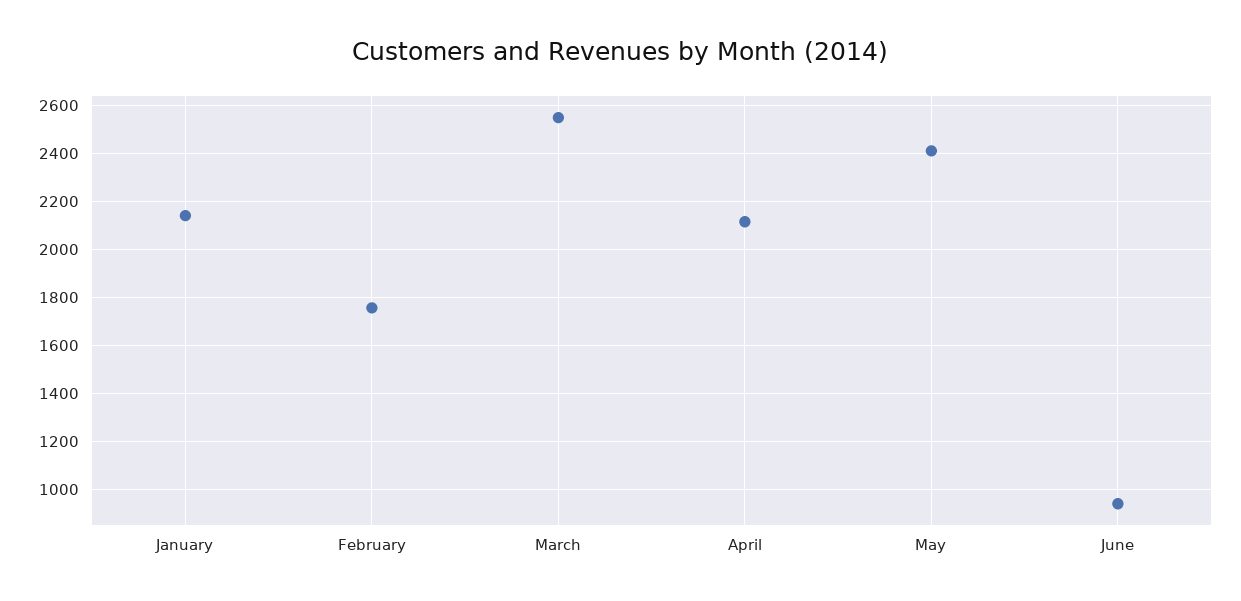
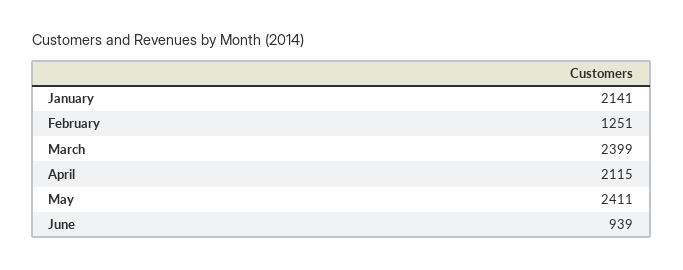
  {
    "January": 2141,
-   "February": 1750,
+   "February": 1251,
-   "March": 2550,
+   "March": 2399,
    "April": 2115,
    "May": 2411,
    "June": 939
  }

